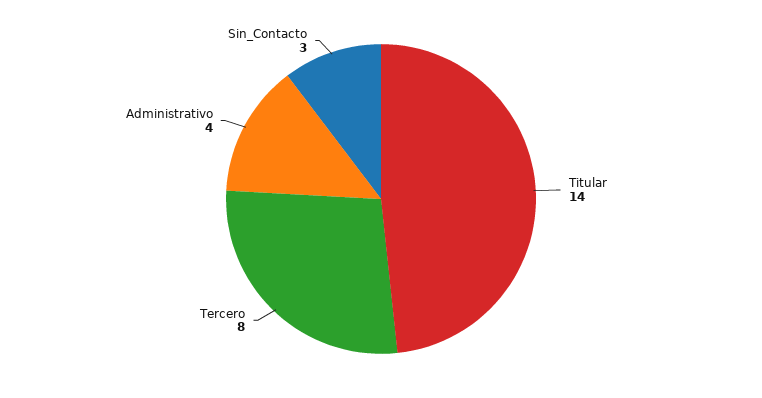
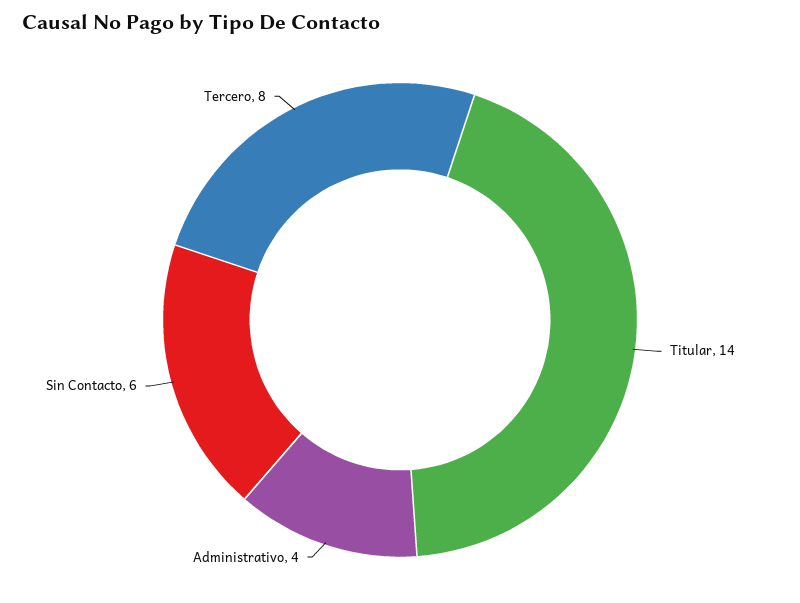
  {
    "Titular": 14,
    "Tercero": 8,
    "Administrativo": 4,
-   "Sin_Contacto": 3
+   "Sin_Contacto": 6
  }

